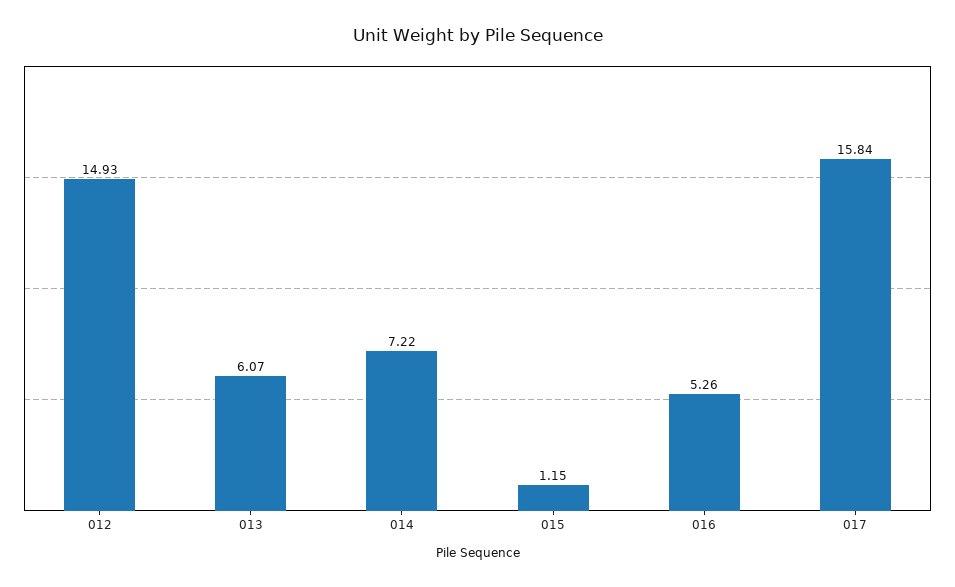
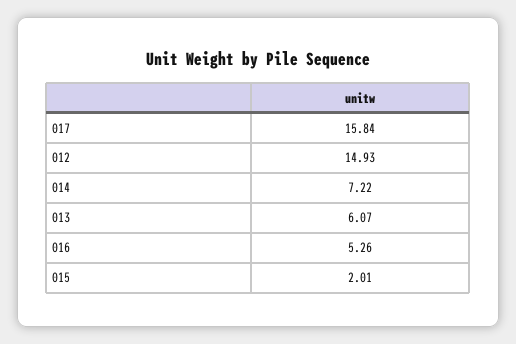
  {
    "012": 14.93,
    "013": 6.07,
    "014": 7.22,
-   "015": 1.15,
+   "015": 2.01,
    "016": 5.26,
    "017": 15.84
  }

